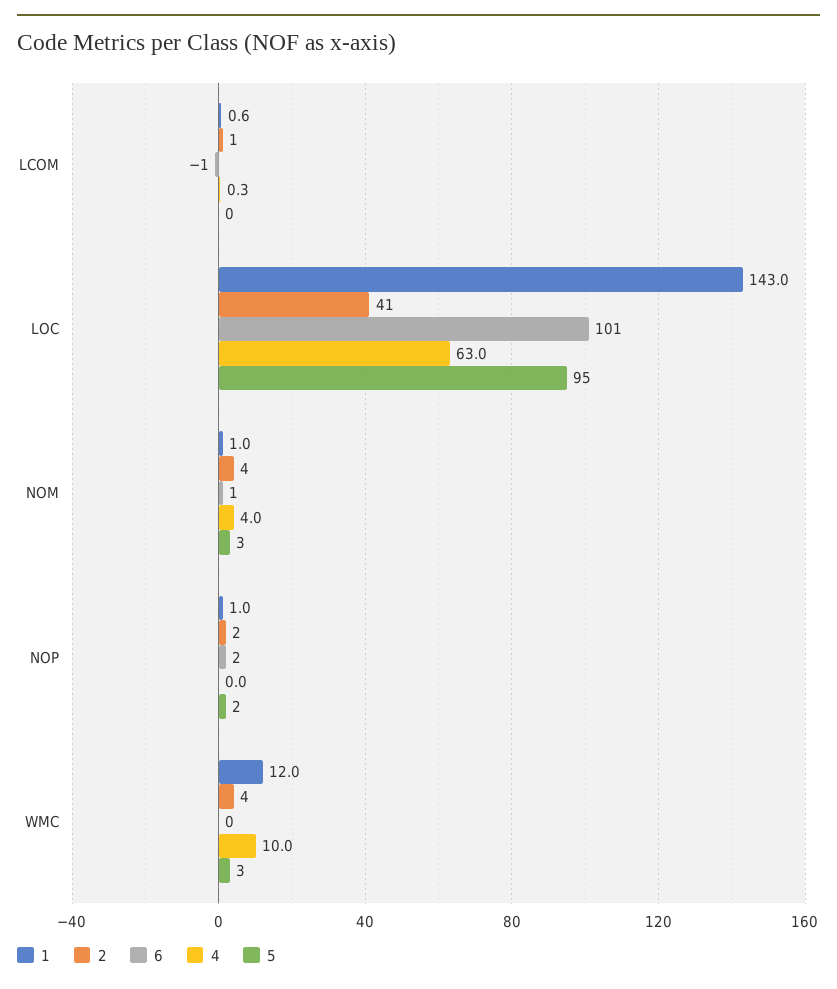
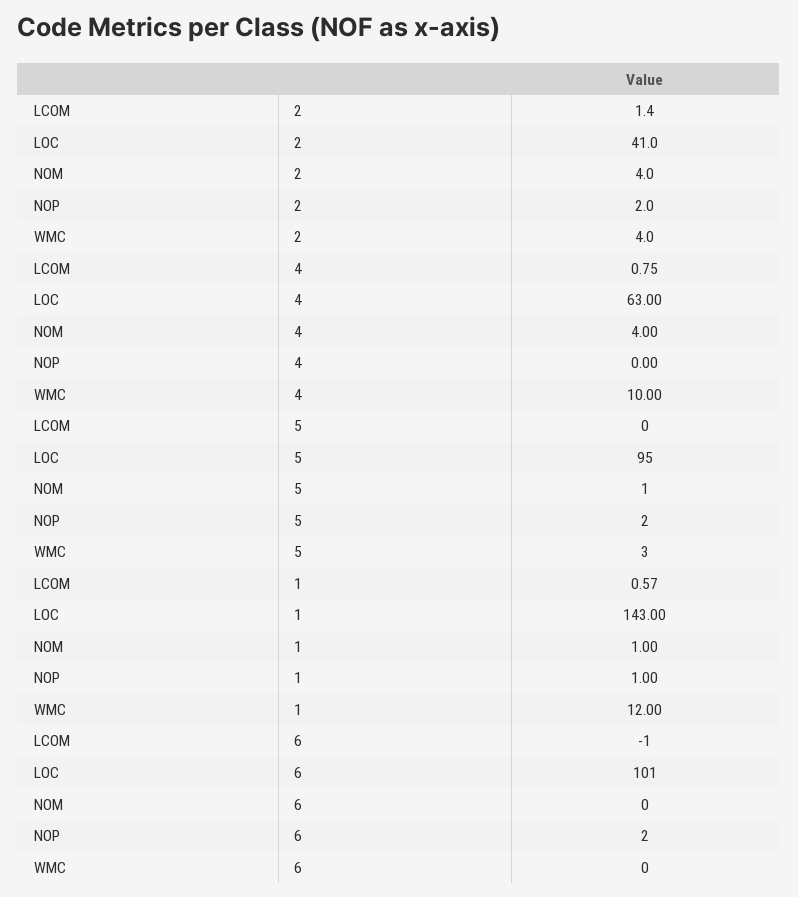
  {
    "1": {
      "LCOM": 0.57,
      "LOC": 143,
      "NOM": 1,
      "NOP": 1,
      "WMC": 12
    },
    "2": {
      "LCOM": 1.4,
      "LOC": 41,
      "NOM": 4,
      "NOP": 2,
      "WMC": 4
    },
    "6": {
      "LCOM": -1,
      "LOC": 101,
-     "NOM": 1,
+     "NOM": 0,
      "NOP": 2,
      "WMC": 0
    },
    "4": {
-     "LCOM": 0.3,
+     "LCOM": 0.75,
      "LOC": 63,
      "NOM": 4,
      "NOP": 0,
      "WMC": 10
    },
    "5": {
      "LCOM": 0,
      "LOC": 95,
-     "NOM": 3,
+     "NOM": 1,
      "NOP": 2,
      "WMC": 3
    }
  }

